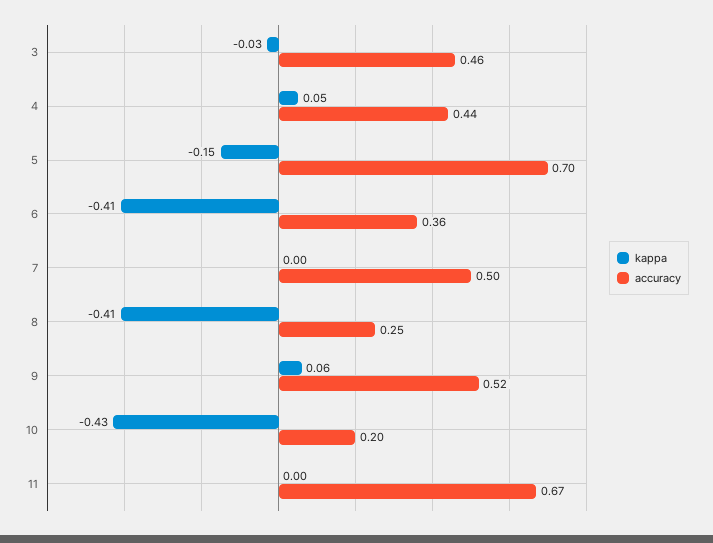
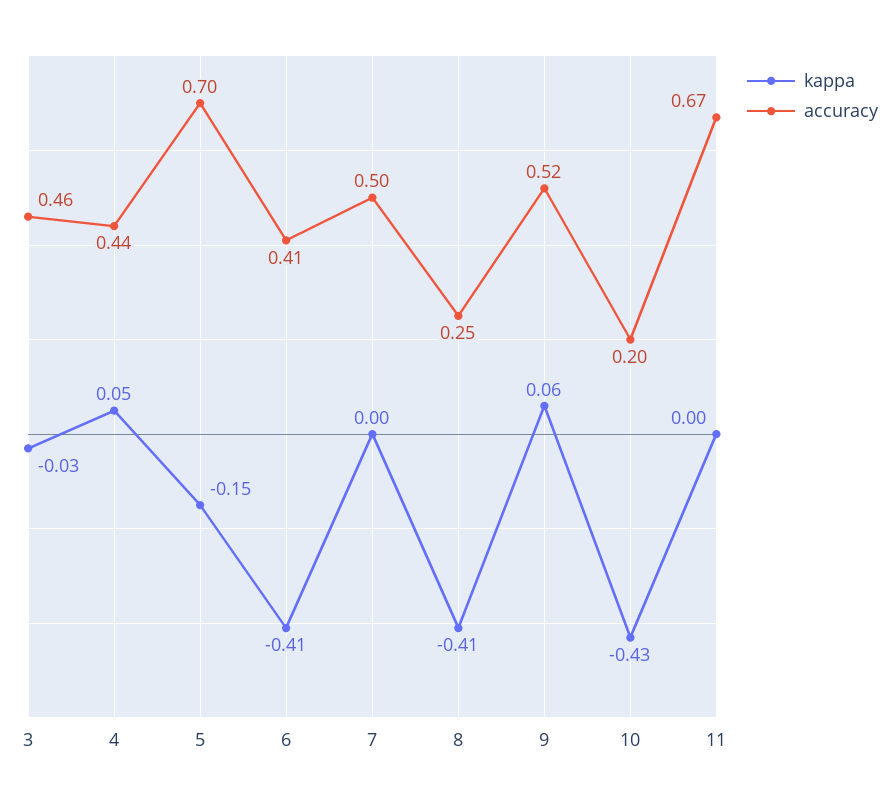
  {
    "kappa": {
      "3": -0.03,
      "4": 0.05,
      "5": -0.15,
      "6": -0.41,
      "7": 0,
      "8": -0.41,
      "9": 0.06,
      "10": -0.43,
      "11": 0
    },
    "accuracy": {
      "3": 0.46,
      "4": 0.44,
      "5": 0.7,
-     "6": 0.36,
+     "6": 0.41,
      "7": 0.5,
      "8": 0.25,
      "9": 0.52,
      "10": 0.2,
      "11": 0.67
    }
  }

